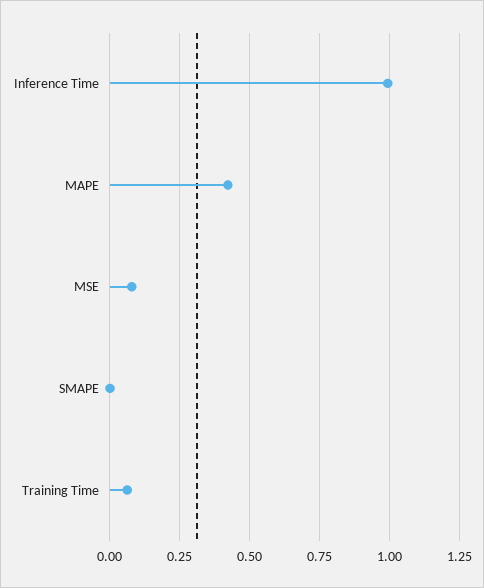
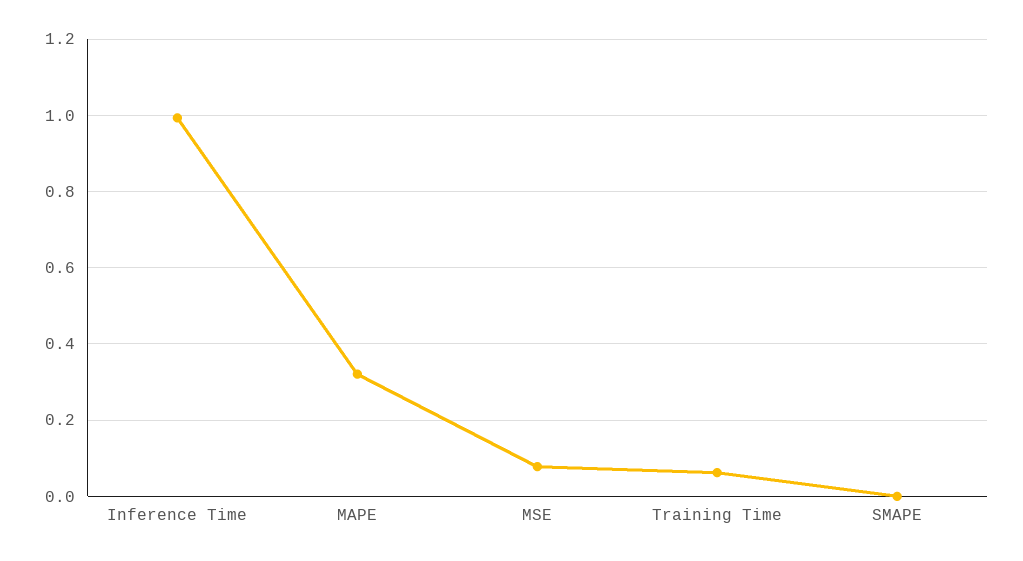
  {
    "Inference Time": 1,
-   "MAPE": 0.425,
+   "MAPE": 0.32,
    "MSE": 0.08,
    "SMAPE": 0,
    "Training Time": 0.06
  }

